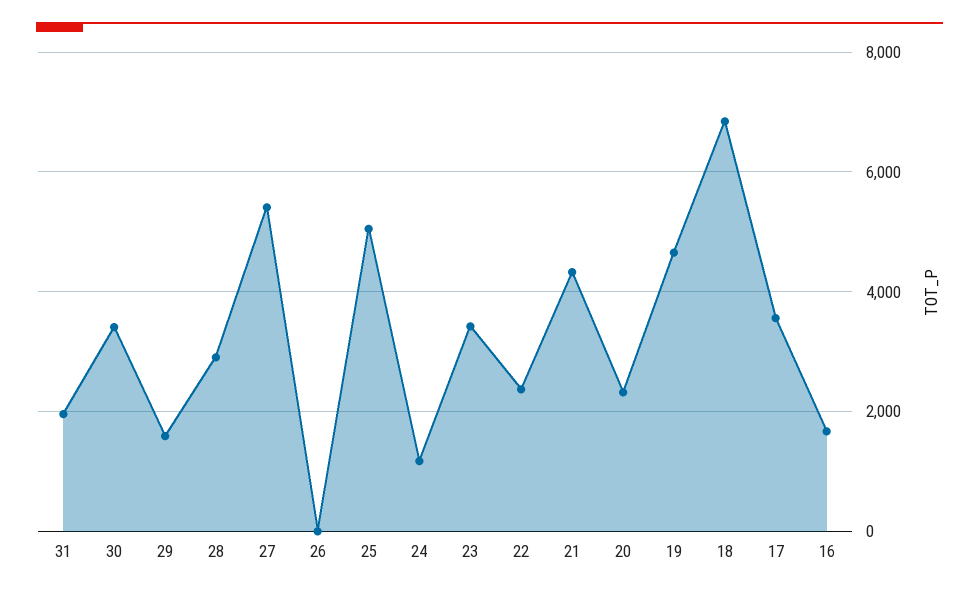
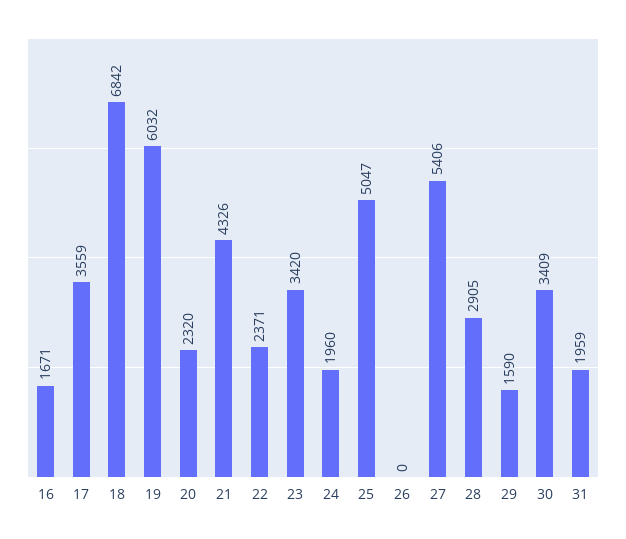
  {
    "31": 1959,
    "30": 3409,
    "29": 1590,
    "28": 2905,
    "27": 5406,
    "26": 0,
    "25": 5047,
-   "24": 1200,
+   "24": 1960,
    "23": 3420,
    "22": 2371,
    "21": 4326,
    "20": 2320,
-   "19": 4600,
+   "19": 6032,
    "18": 6842,
    "17": 3559,
    "16": 1671
  }

